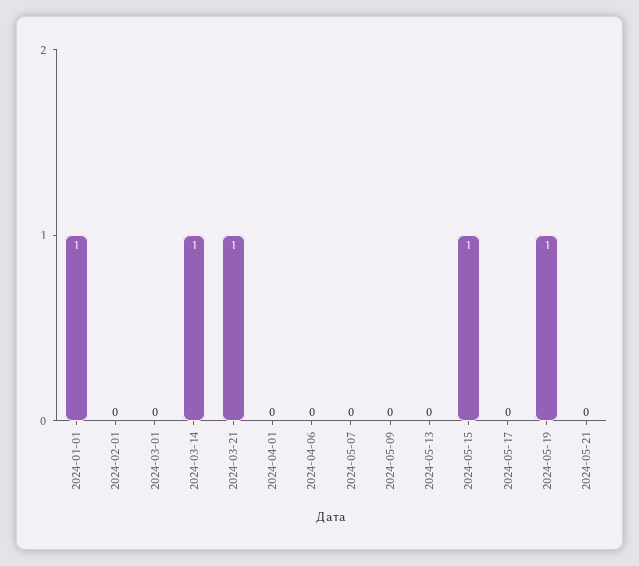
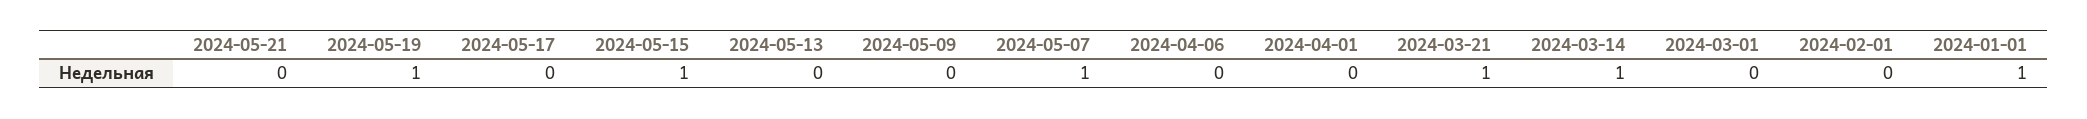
  {
    "2024-01-01": 1,
    "2024-02-01": 0,
    "2024-03-01": 0,
    "2024-03-14": 1,
    "2024-03-21": 1,
    "2024-04-01": 0,
    "2024-04-06": 0,
-   "2024-05-07": 0,
+   "2024-05-07": 1,
    "2024-05-09": 0,
    "2024-05-13": 0,
    "2024-05-15": 1,
    "2024-05-17": 0,
    "2024-05-19": 1,
    "2024-05-21": 0
  }

